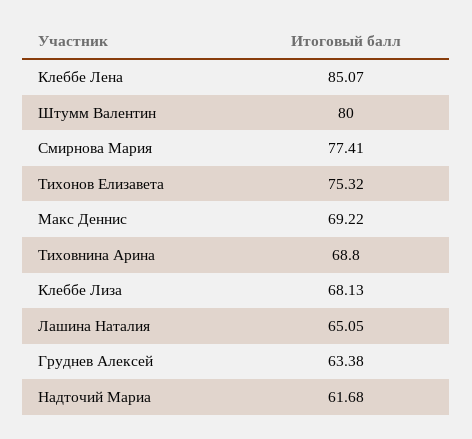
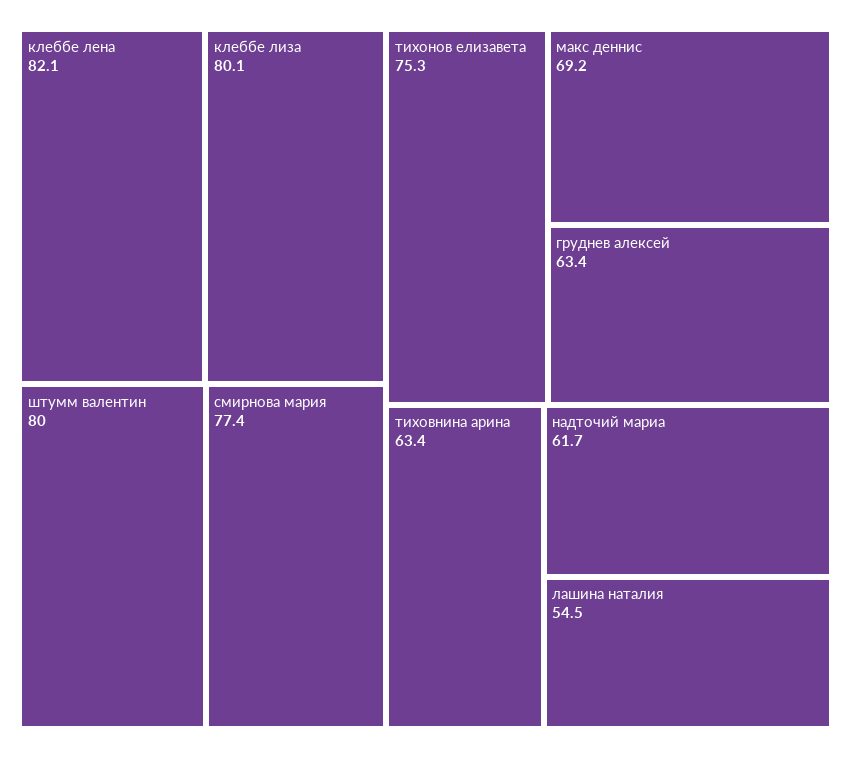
  {
-   "Клеббе Лена": 85.07,
+   "Клеббе Лена": 82.1,
    "Штумм Валентин": 80,
    "Смирнова Мария": 77.41,
    "Тихонов Елизавета": 75.32,
    "Макс Деннис": 69.22,
-   "Тиховнина Арина": 68.8,
+   "Тиховнина Арина": 63.4,
-   "Клеббе Лиза": 68.13,
+   "Клеббе Лиза": 80.1,
-   "Лашина Наталия": 65.05,
+   "Лашина Наталия": 54.5,
    "Груднев Алексей": 63.38,
    "Надточий Мариа": 61.68
  }

